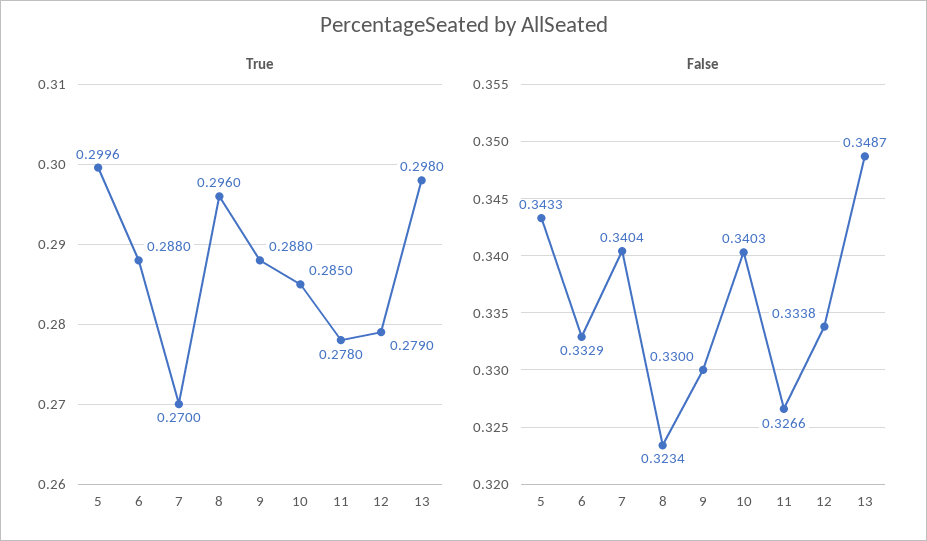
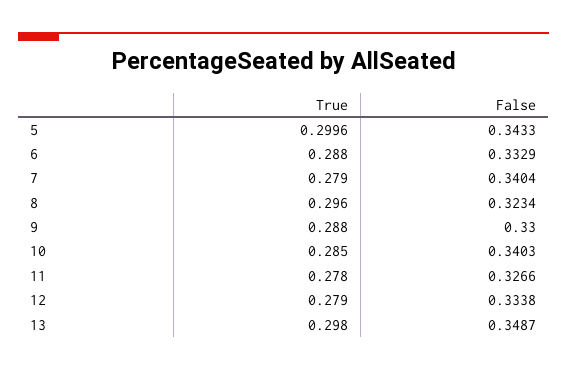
  {
    "True": {
      "5": 0.2996,
      "6": 0.288,
-     "7": 0.27,
+     "7": 0.279,
      "8": 0.296,
      "9": 0.288,
      "10": 0.285,
      "11": 0.278,
      "12": 0.279,
      "13": 0.298
    },
    "False": {
      "5": 0.3433,
      "6": 0.3329,
      "7": 0.3404,
      "8": 0.3234,
      "9": 0.33,
      "10": 0.3403,
      "11": 0.3266,
      "12": 0.3338,
      "13": 0.3487
    }
  }

